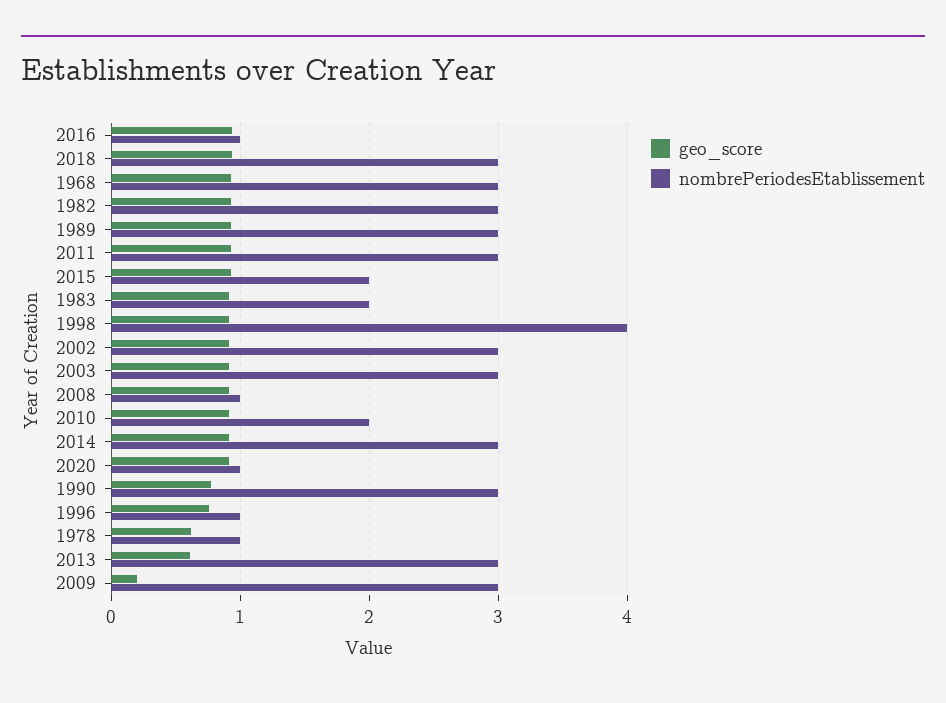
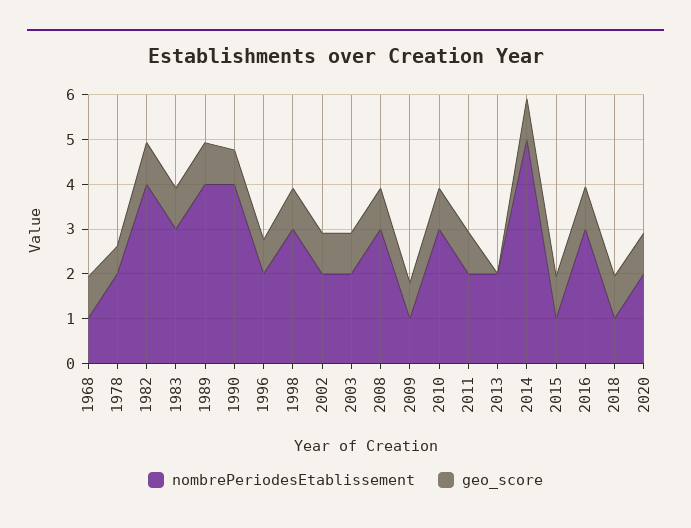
  {
    "geo_score": {
      "2016": 0.9,
      "2018": 0.9,
      "1968": 0.9,
      "1982": 0.9,
      "1989": 0.9,
      "2011": 0.9,
      "2015": 0.9,
      "1983": 0.9,
      "1998": 0.9,
      "2002": 0.9,
      "2003": 0.9,
      "2008": 0.9,
      "2010": 0.9,
      "2014": 0.9,
      "2020": 0.9,
      "1990": 0.8,
      "1996": 0.8,
      "1978": 0.6,
-     "2013": 0.6,
+     "2013": 0,
-     "2009": 0.2
+     "2009": 0.8
    },
    "nombrePeriodesEtablissement": {
-     "2016": 1,
+     "2016": 3,
-     "2018": 3,
+     "2018": 1,
-     "1968": 3,
+     "1968": 1,
-     "1982": 3,
+     "1982": 4,
-     "1989": 3,
+     "1989": 4,
-     "2011": 3,
+     "2011": 2,
-     "2015": 2,
+     "2015": 1,
-     "1983": 2,
+     "1983": 3,
-     "1998": 4,
+     "1998": 3,
-     "2002": 3,
+     "2002": 2,
-     "2003": 3,
+     "2003": 2,
-     "2008": 1,
+     "2008": 3,
-     "2010": 2,
+     "2010": 3,
-     "2014": 3,
+     "2014": 5,
-     "2020": 1,
+     "2020": 2,
-     "1990": 3,
+     "1990": 4,
-     "1996": 1,
+     "1996": 2,
-     "1978": 1,
+     "1978": 2,
-     "2013": 3,
+     "2013": 2,
-     "2009": 3
+     "2009": 1
    }
  }

